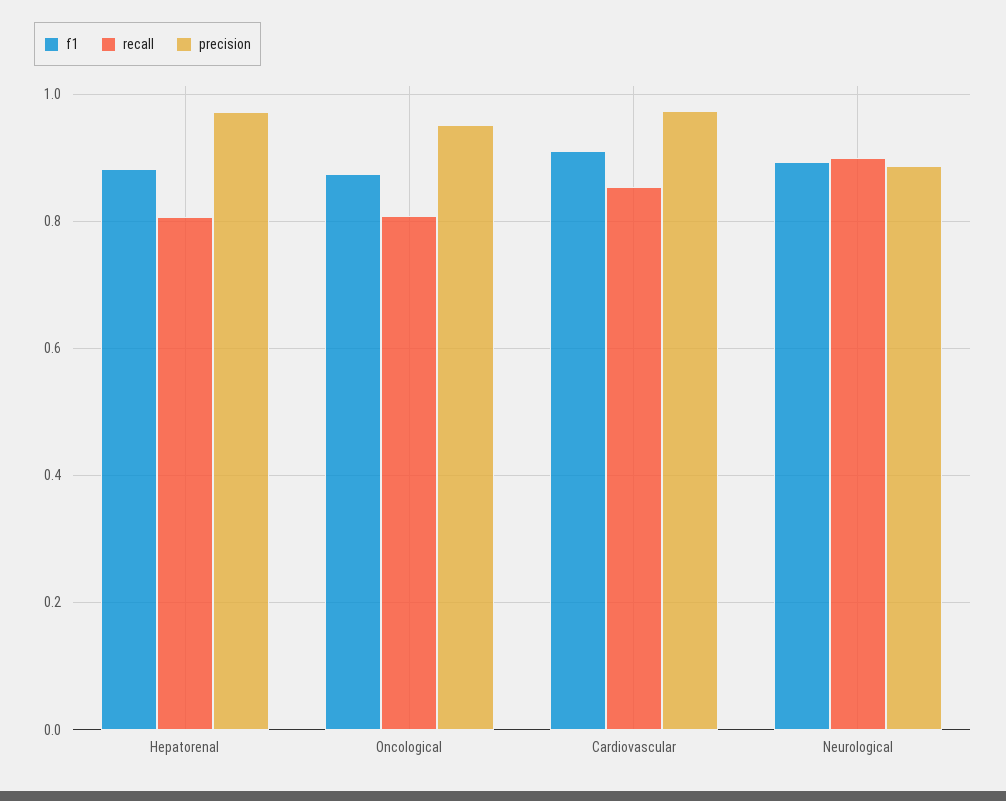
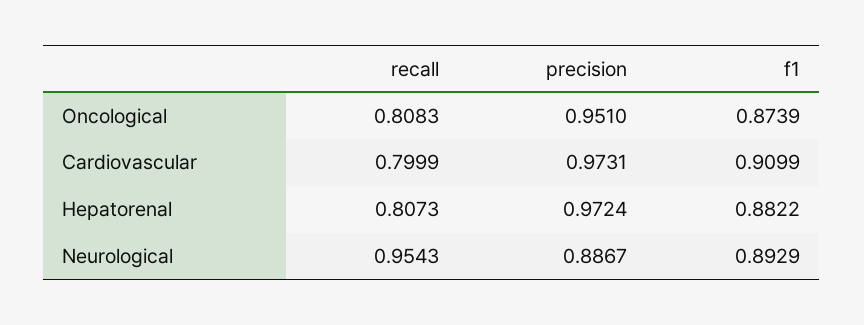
  {
    "f1": {
      "Hepatorenal": 0.8822,
      "Oncological": 0.8739,
      "Cardiovascular": 0.9099,
      "Neurological": 0.8929
    },
    "recall": {
      "Hepatorenal": 0.8073,
      "Oncological": 0.8083,
-     "Cardiovascular": 0.86,
+     "Cardiovascular": 0.7999,
-     "Neurological": 0.9
+     "Neurological": 0.9543
    },
    "precision": {
      "Hepatorenal": 0.9724,
      "Oncological": 0.951,
      "Cardiovascular": 0.9731,
      "Neurological": 0.8867
    }
  }

